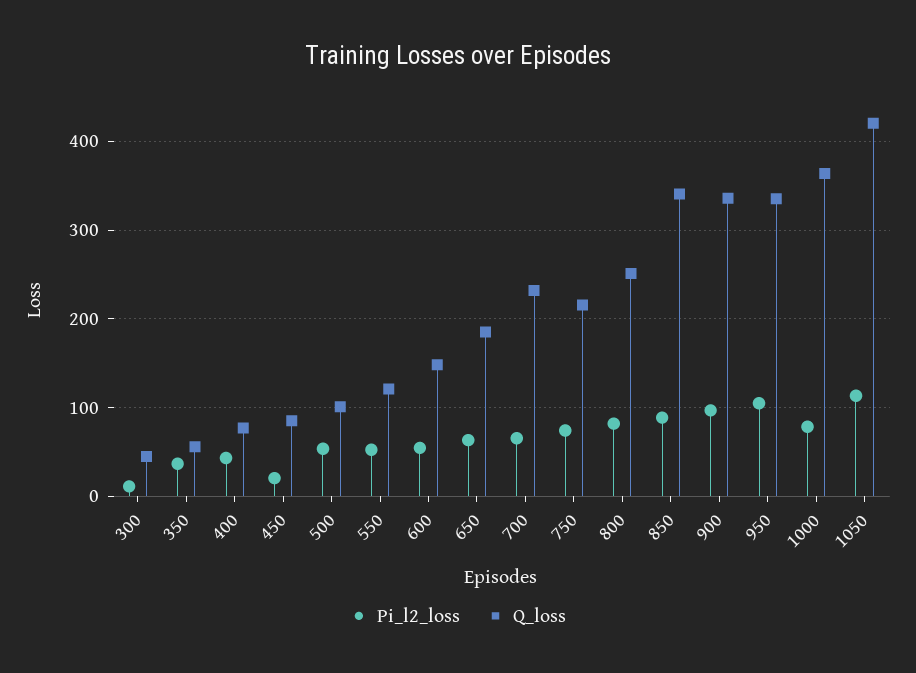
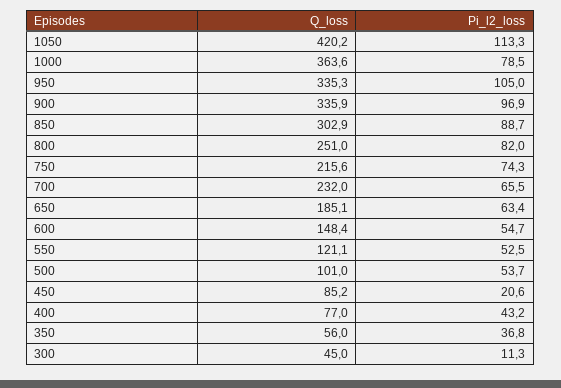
  {
    "Pi_l2_loss": {
      "300": 11.3,
      "350": 36.8,
      "400": 43.2,
      "450": 20.6,
      "500": 53.7,
      "550": 52.5,
      "600": 54.7,
      "650": 63.4,
      "700": 65.5,
      "750": 74.3,
      "800": 82,
      "850": 88.7,
      "900": 96.9,
      "950": 105,
      "1000": 78.5,
      "1050": 113.3
    },
    "Q_loss": {
      "300": 45,
      "350": 56,
      "400": 77,
      "450": 85.2,
      "500": 101,
      "550": 121.1,
      "600": 148.4,
      "650": 185.1,
      "700": 232,
      "750": 215.6,
      "800": 251,
-     "850": 340,
+     "850": 302.9,
      "900": 335.9,
      "950": 335.3,
      "1000": 363.6,
      "1050": 420.2
    }
  }

